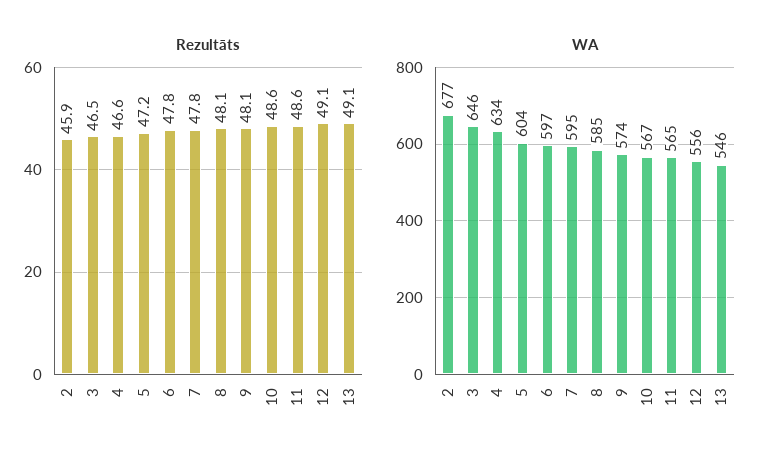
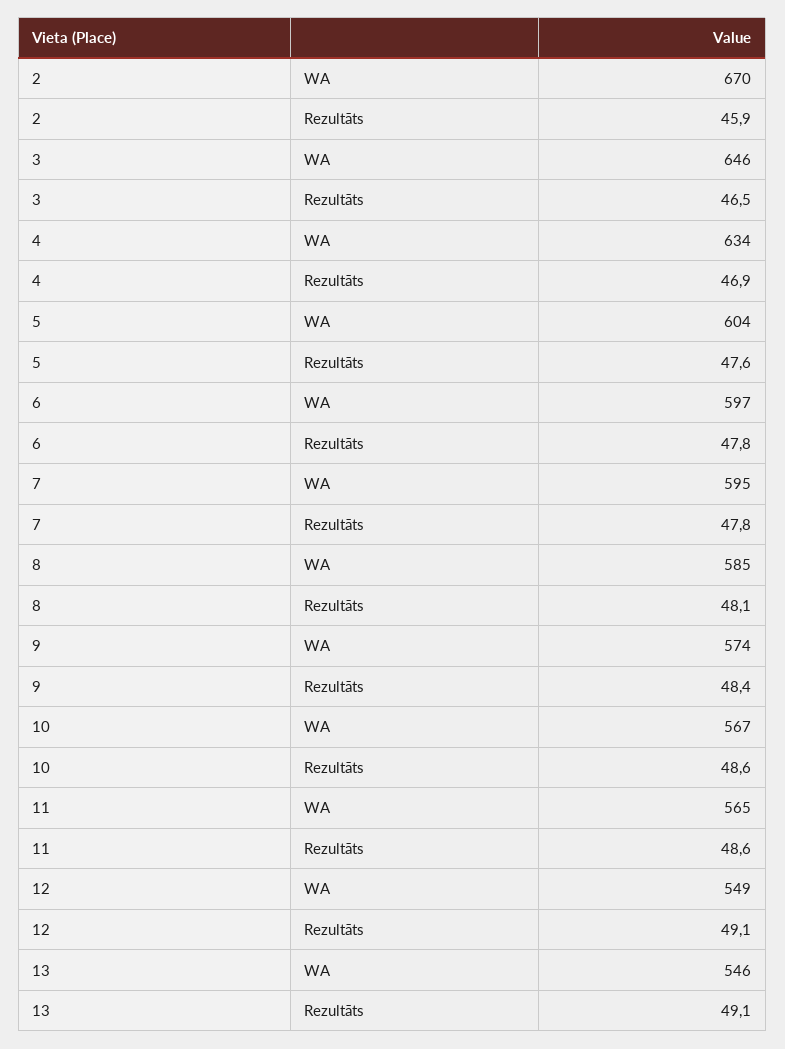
  {
    "Rezultāts": {
      "2": 45.9,
      "3": 46.5,
-     "4": 46.6,
+     "4": 46.9,
-     "5": 47.2,
+     "5": 47.6,
      "6": 47.8,
      "7": 47.8,
      "8": 48.1,
-     "9": 48.1,
+     "9": 48.4,
      "10": 48.6,
      "11": 48.6,
      "12": 49.1,
      "13": 49.1
    },
    "WA": {
-     "2": 677,
+     "2": 670,
      "3": 646,
      "4": 634,
      "5": 604,
      "6": 597,
      "7": 595,
      "8": 585,
      "9": 574,
      "10": 567,
      "11": 565,
-     "12": 556,
+     "12": 549,
      "13": 546
    }
  }

